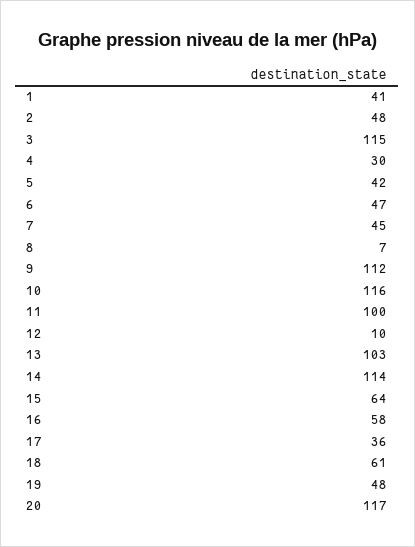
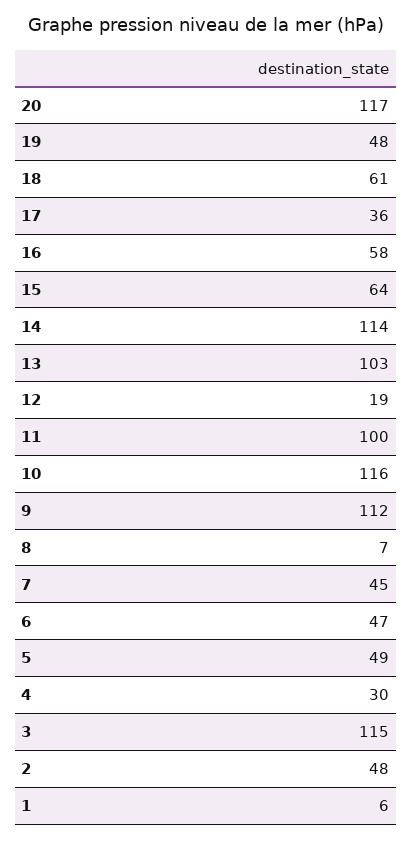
  {
-   "1": 41,
+   "1": 6,
    "2": 48,
    "3": 115,
    "4": 30,
-   "5": 42,
+   "5": 49,
    "6": 47,
    "7": 45,
    "8": 7,
    "9": 112,
    "10": 116,
    "11": 100,
-   "12": 10,
+   "12": 19,
    "13": 103,
    "14": 114,
    "15": 64,
    "16": 58,
    "17": 36,
    "18": 61,
    "19": 48,
    "20": 117
  }

